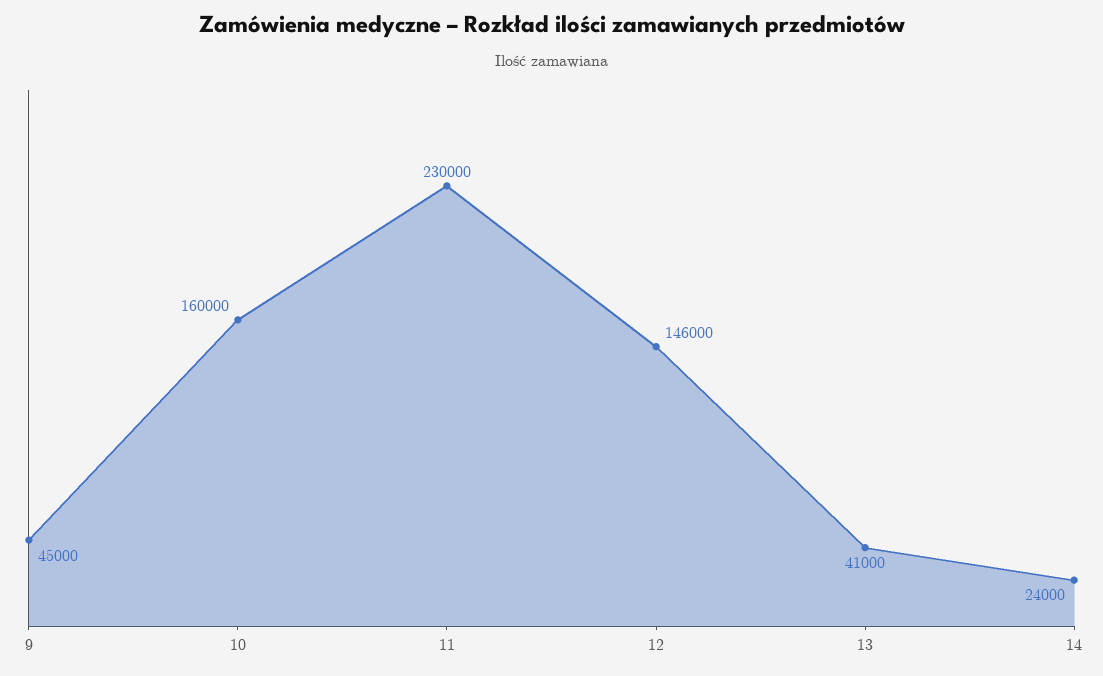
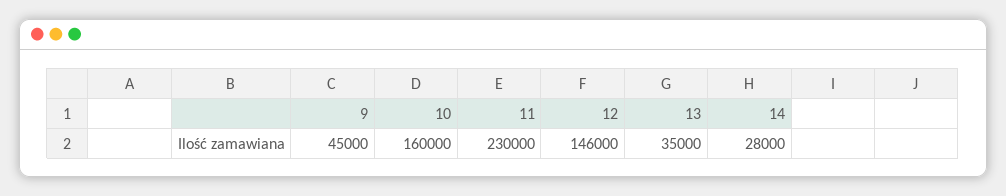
  {
    "9": 45000,
    "10": 160000,
    "11": 230000,
    "12": 146000,
-   "13": 41000,
+   "13": 35000,
-   "14": 24000
+   "14": 28000
  }

